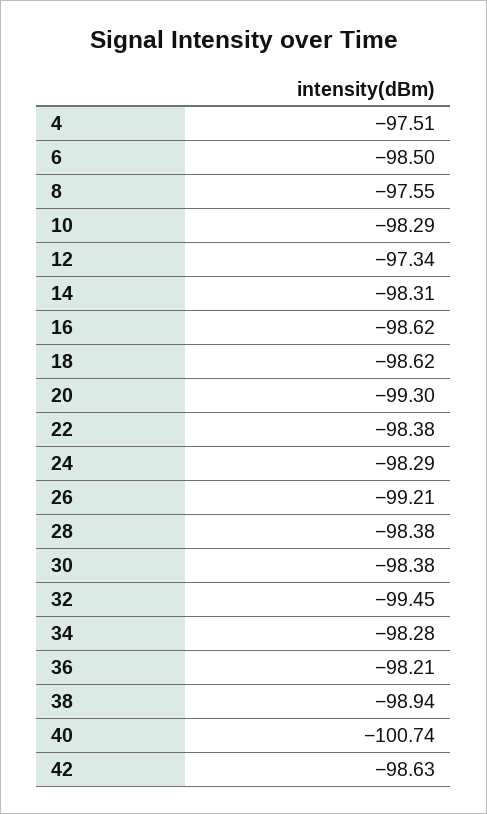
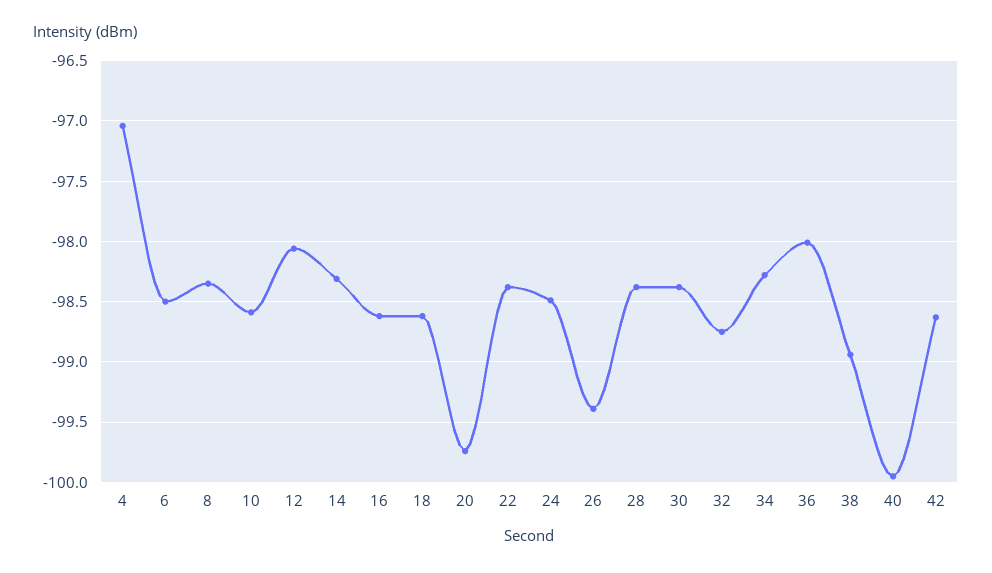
  {
-   "4": -97.51,
+   "4": -97.05,
    "6": -98.5,
-   "8": -97.55,
+   "8": -98.35,
-   "10": -98.29,
+   "10": -98.6,
-   "12": -97.34,
+   "12": -98.05,
    "14": -98.31,
    "16": -98.62,
    "18": -98.62,
-   "20": -99.3,
+   "20": -99.75,
    "22": -98.38,
-   "24": -98.29,
+   "24": -98.5,
-   "26": -99.21,
+   "26": -99.4,
    "28": -98.38,
    "30": -98.38,
-   "32": -99.45,
+   "32": -98.75,
    "34": -98.28,
-   "36": -98.21,
+   "36": -98,
    "38": -98.94,
-   "40": -100.74,
+   "40": -99.95,
    "42": -98.63
  }

